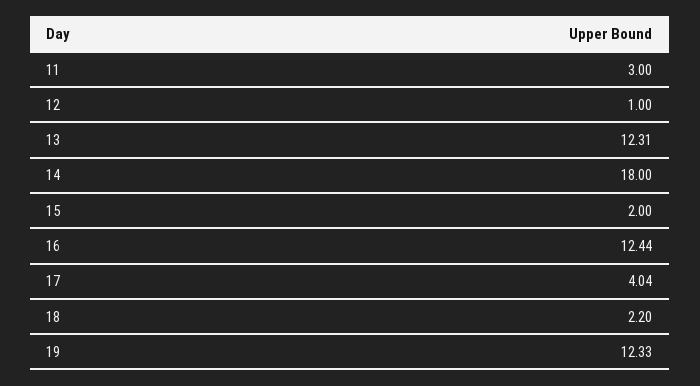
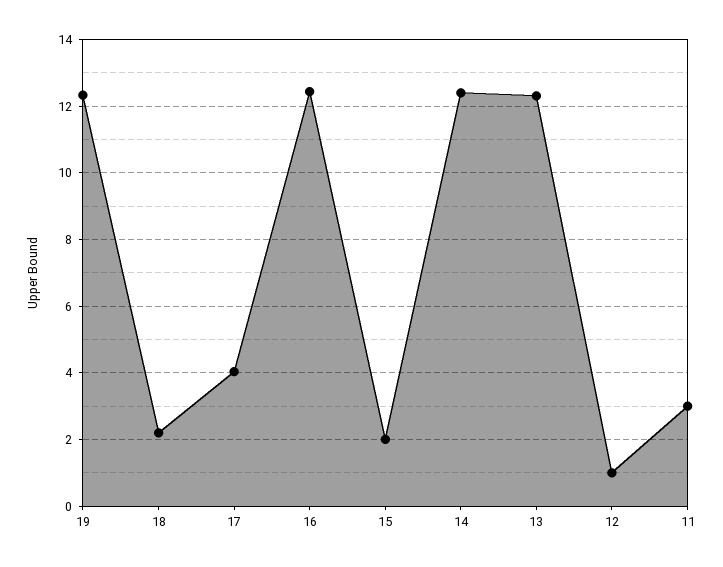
  {
    "11": 3,
    "12": 1,
    "13": 12.31,
-   "14": 18,
+   "14": 12.4,
    "15": 2,
    "16": 12.44,
    "17": 4.04,
    "18": 2.2,
    "19": 12.33
  }

